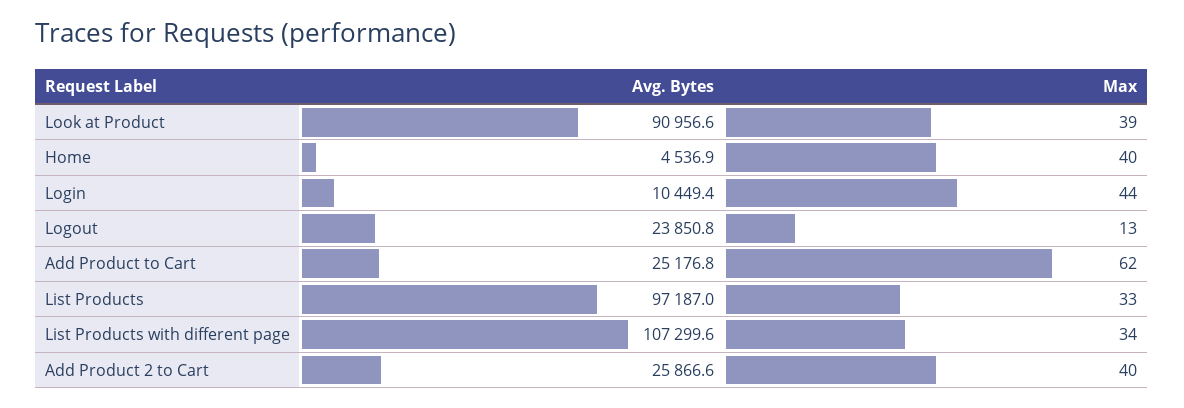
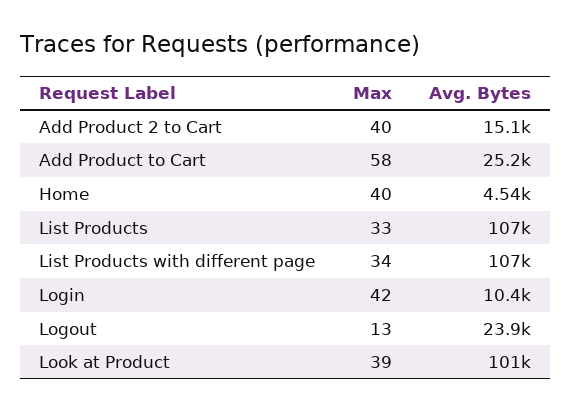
  {
    "Avg. Bytes": {
-     "Look at Product": 90956.6,
+     "Look at Product": 101000,
      "Home": 4536.9,
      "Login": 10449.4,
      "Logout": 23850.8,
      "Add Product to Cart": 25176.8,
-     "List Products": 97187,
+     "List Products": 107000,
      "List Products with different page": 107299.6,
-     "Add Product 2 to Cart": 25866.6
+     "Add Product 2 to Cart": 15100
    },
    "Max": {
      "Look at Product": 39,
      "Home": 40,
-     "Login": 44,
+     "Login": 42,
      "Logout": 13,
-     "Add Product to Cart": 62,
+     "Add Product to Cart": 58,
      "List Products": 33,
      "List Products with different page": 34,
      "Add Product 2 to Cart": 40
    }
  }

